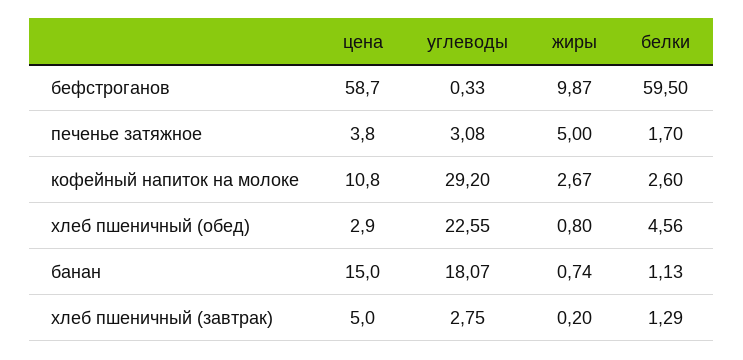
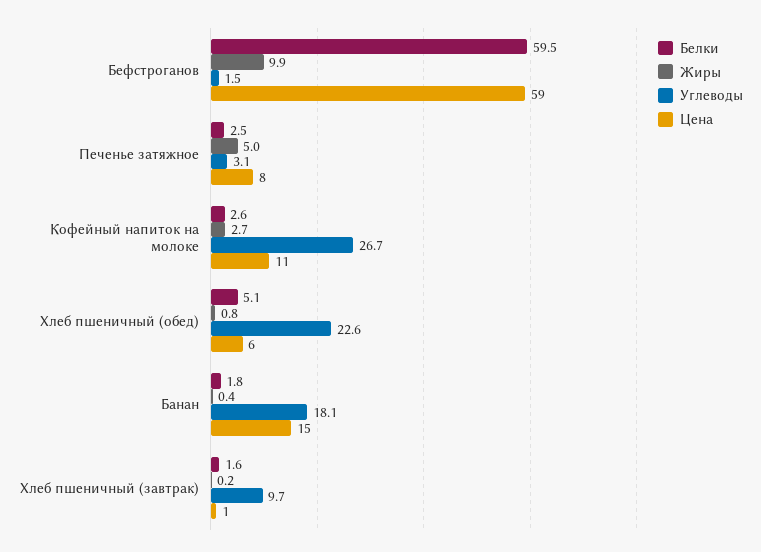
  {
    "цена": {
      "бефстроганов": 58.7,
-     "печенье затяжное": 3.8,
+     "печенье затяжное": 8,
      "кофейный напиток на молоке": 10.8,
-     "хлеб пшеничный (обед)": 2.9,
+     "хлеб пшеничный (обед)": 6,
      "банан": 15,
-     "хлеб пшеничный (завтрак)": 5
+     "хлеб пшеничный (завтрак)": 1
    },
    "углеводы": {
-     "бефстроганов": 0.33,
+     "бефстроганов": 1.5,
      "печенье затяжное": 3.08,
-     "кофейный напиток на молоке": 29.2,
+     "кофейный напиток на молоке": 26.7,
      "хлеб пшеничный (обед)": 22.55,
      "банан": 18.07,
-     "хлеб пшеничный (завтрак)": 2.75
+     "хлеб пшеничный (завтрак)": 9.7
    },
    "жиры": {
      "бефстроганов": 9.87,
      "печенье затяжное": 5,
      "кофейный напиток на молоке": 2.67,
      "хлеб пшеничный (обед)": 0.8,
-     "банан": 0.74,
+     "банан": 0.4,
      "хлеб пшеничный (завтрак)": 0.2
    },
    "белки": {
      "бефстроганов": 59.5,
-     "печенье затяжное": 1.7,
+     "печенье затяжное": 2.5,
      "кофейный напиток на молоке": 2.6,
-     "хлеб пшеничный (обед)": 4.56,
+     "хлеб пшеничный (обед)": 5.1,
-     "банан": 1.13,
+     "банан": 1.8,
-     "хлеб пшеничный (завтрак)": 1.29
+     "хлеб пшеничный (завтрак)": 1.6
    }
  }

